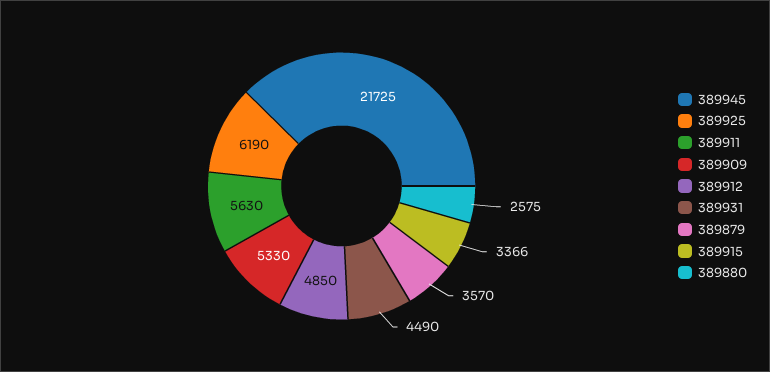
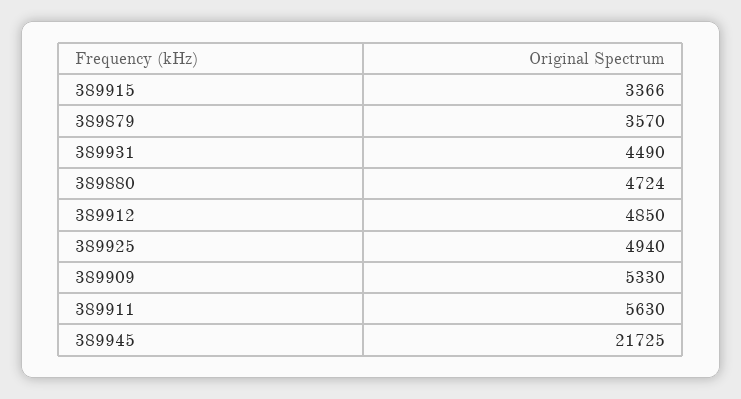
  {
    "389945": 21725,
-   "389925": 6190,
+   "389925": 4940,
    "389911": 5630,
    "389909": 5330,
    "389912": 4850,
    "389931": 4490,
    "389879": 3570,
    "389915": 3366,
-   "389880": 2575
+   "389880": 4724
  }

